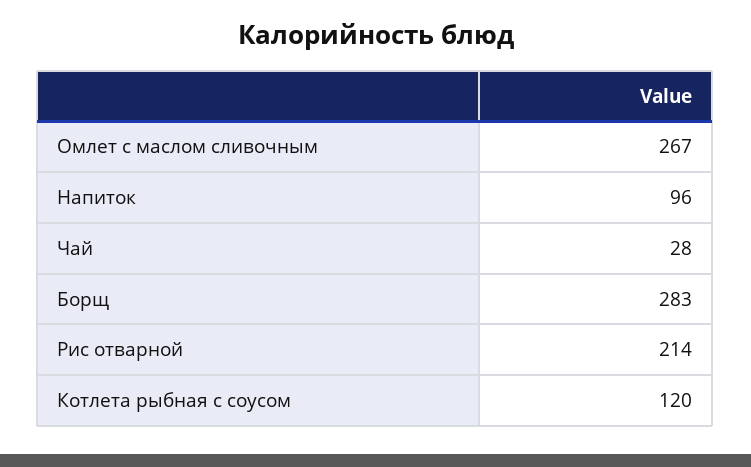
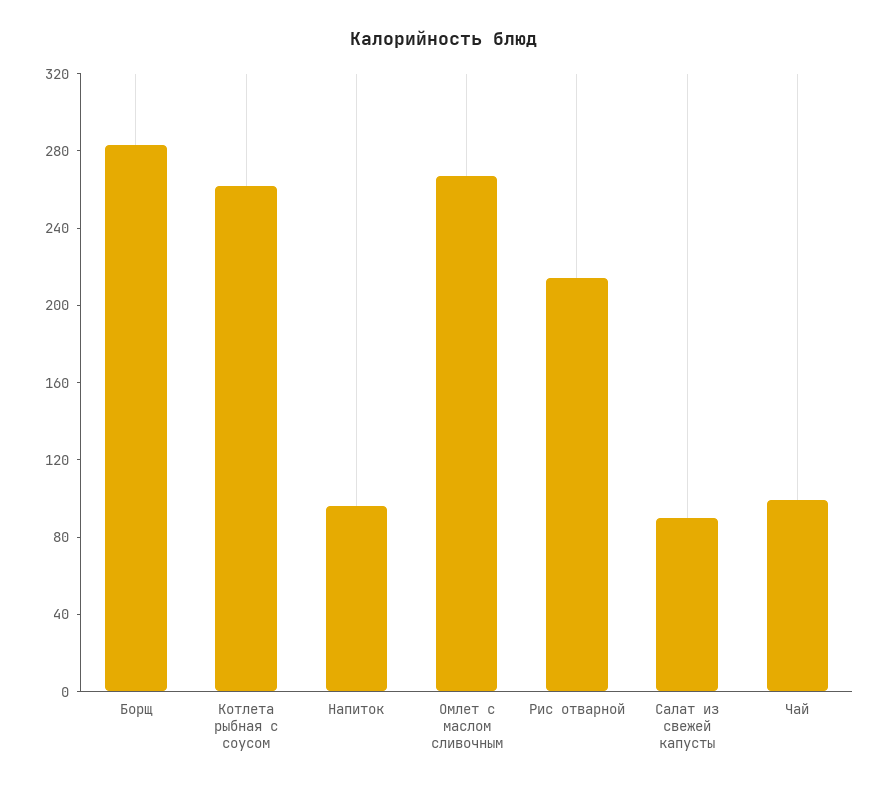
  {
    "Омлет с маслом сливочным": 267,
    "Напиток": 96,
-   "Чай": 28,
+   "Чай": 100,
    "Борщ": 283,
    "Рис отварной": 214,
-   "Котлета рыбная с соусом": 120
+   "Котлета рыбная с соусом": 260,
+   "Салат из свежей капусты": 90
  }

